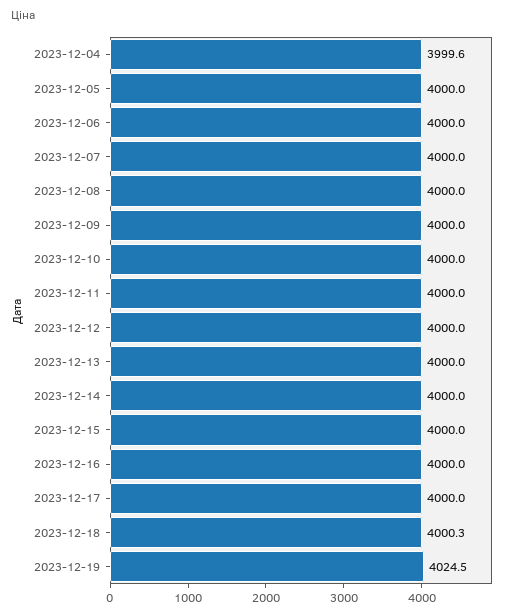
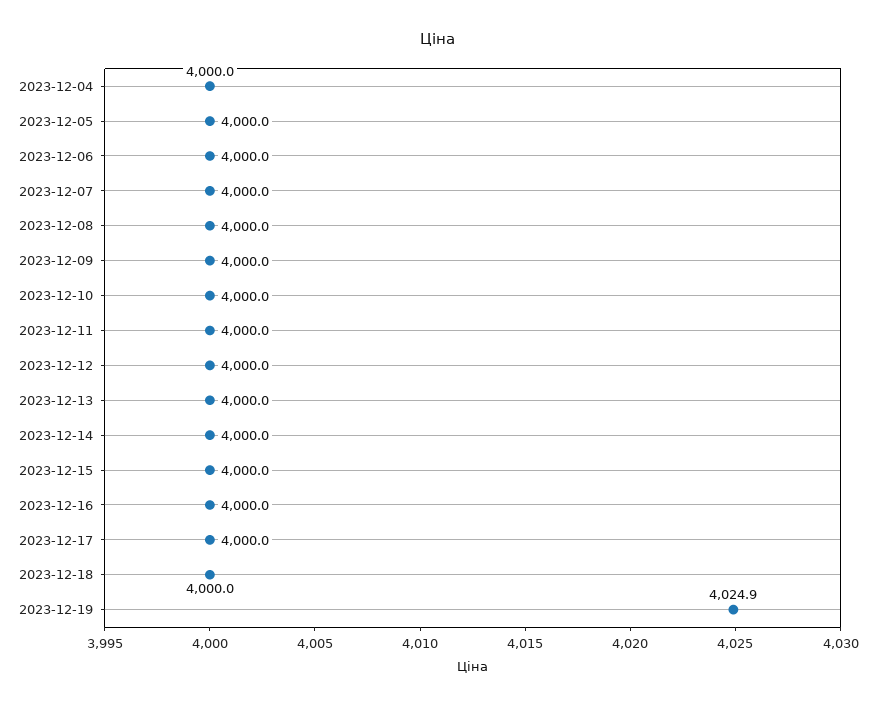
  {
-   "2023-12-04": 3999.6,
+   "2023-12-04": 4000,
    "2023-12-05": 4000,
    "2023-12-06": 4000,
    "2023-12-07": 4000,
    "2023-12-08": 4000,
    "2023-12-09": 4000,
    "2023-12-10": 4000,
    "2023-12-11": 4000,
    "2023-12-12": 4000,
    "2023-12-13": 4000,
    "2023-12-14": 4000,
    "2023-12-15": 4000,
    "2023-12-16": 4000,
    "2023-12-17": 4000,
-   "2023-12-18": 4000.3,
+   "2023-12-18": 4000,
-   "2023-12-19": 4024.5
+   "2023-12-19": 4024.9
  }

